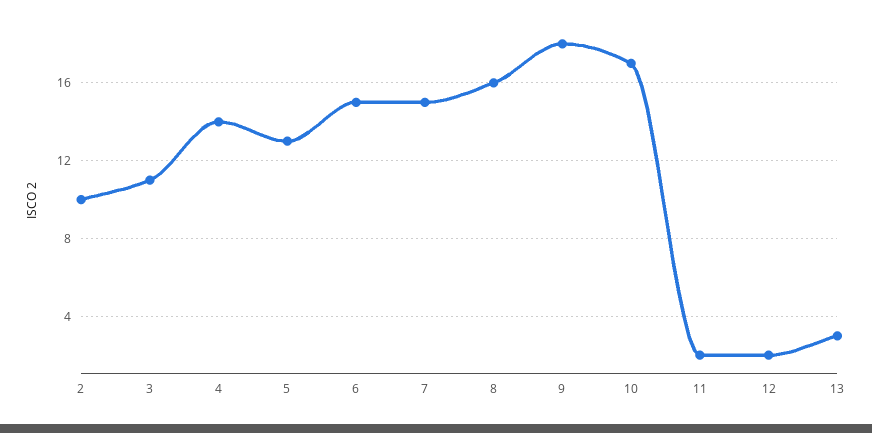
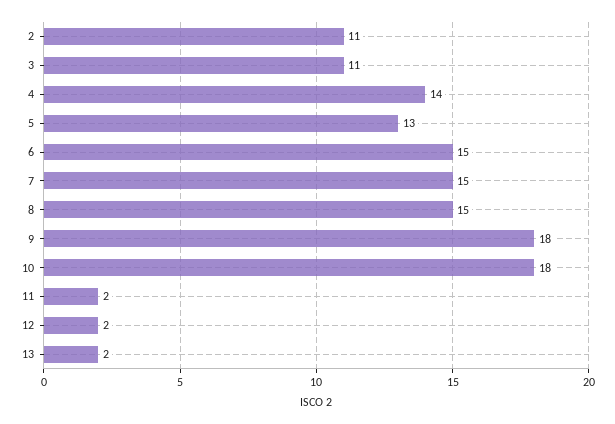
  {
-   "2": 10,
+   "2": 11,
    "3": 11,
    "4": 14,
    "5": 13,
    "6": 15,
    "7": 15,
-   "8": 16,
+   "8": 15,
    "9": 18,
-   "10": 17,
+   "10": 18,
    "11": 2,
    "12": 2,
-   "13": 3
+   "13": 2
  }

